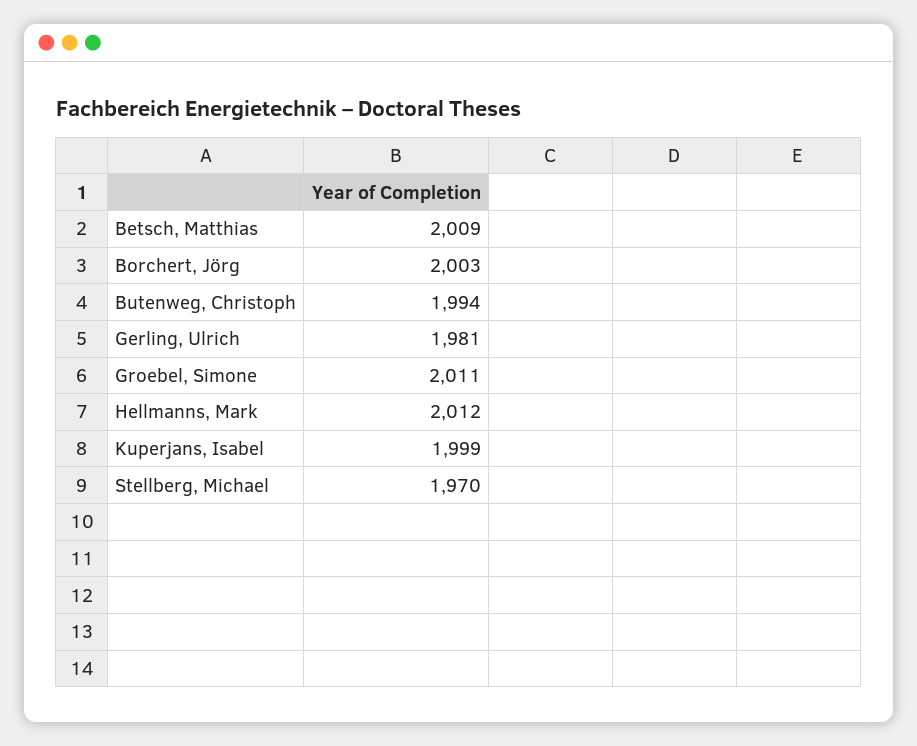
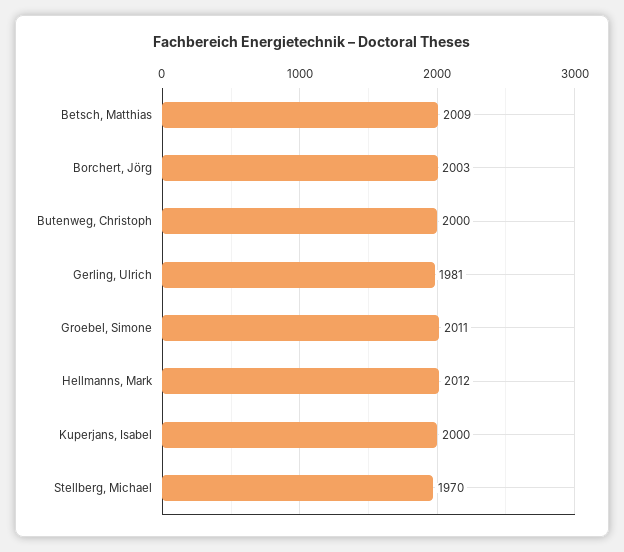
  {
    "Betsch, Matthias": 2009,
    "Borchert, Jörg": 2003,
-   "Butenweg, Christoph": 1994,
+   "Butenweg, Christoph": 2000,
    "Gerling, Ulrich": 1981,
    "Groebel, Simone": 2011,
    "Hellmanns, Mark": 2012,
-   "Kuperjans, Isabel": 1999,
+   "Kuperjans, Isabel": 2000,
    "Stellberg, Michael": 1970
  }

